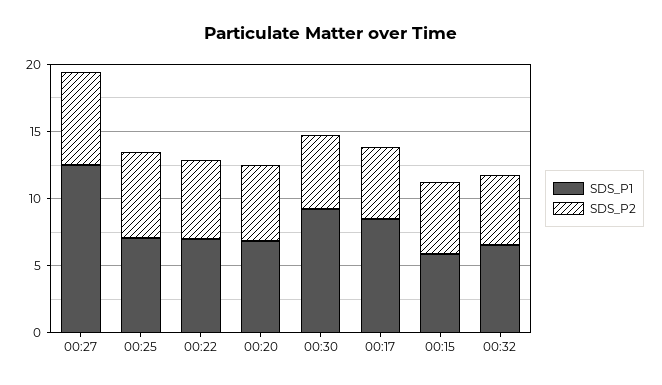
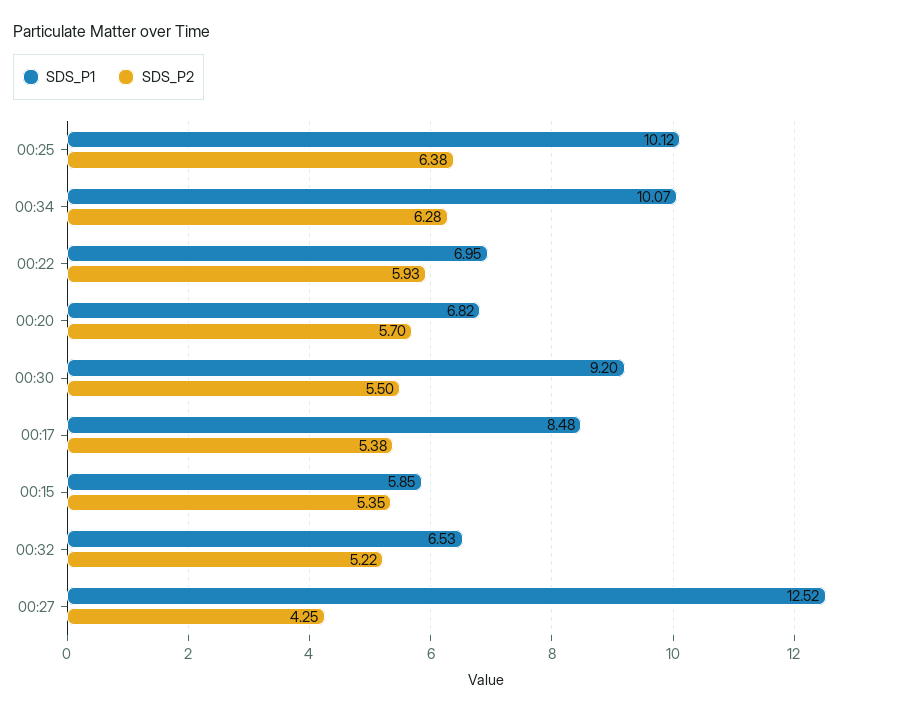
  {
    "SDS_P1": {
      "00:27": 12.52,
-     "00:25": 7,
+     "00:25": 10.12,
      "00:22": 6.95,
      "00:20": 6.82,
      "00:30": 9.2,
      "00:17": 8.48,
      "00:15": 5.85,
-     "00:32": 6.53
+     "00:32": 6.53,
+     "00:34": 10.07
    },
    "SDS_P2": {
-     "00:27": 7,
+     "00:27": 4.25,
      "00:25": 6.38,
      "00:22": 5.93,
      "00:20": 5.7,
      "00:30": 5.5,
      "00:17": 5.38,
      "00:15": 5.35,
-     "00:32": 5.22
+     "00:32": 5.22,
+     "00:34": 6.28
    }
  }

